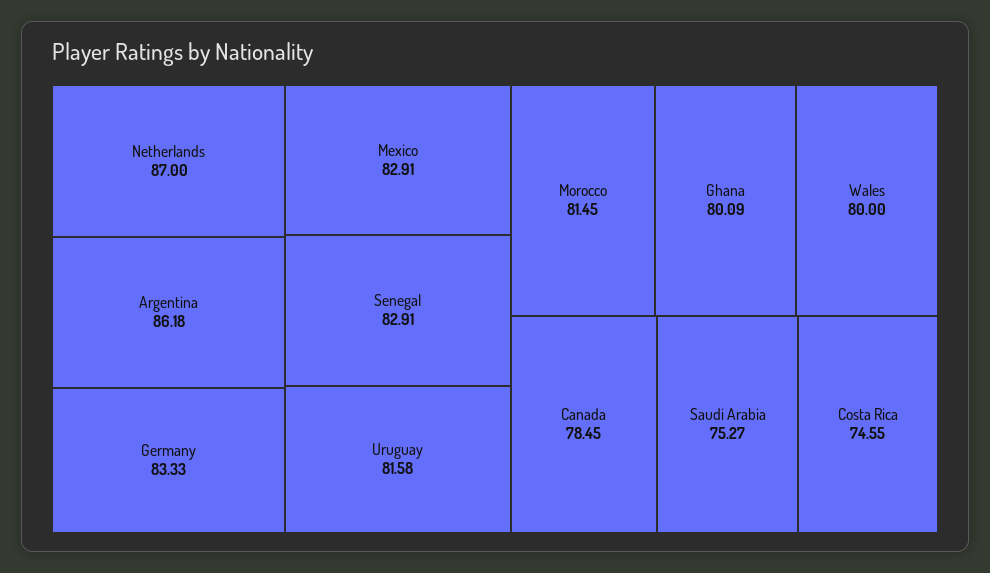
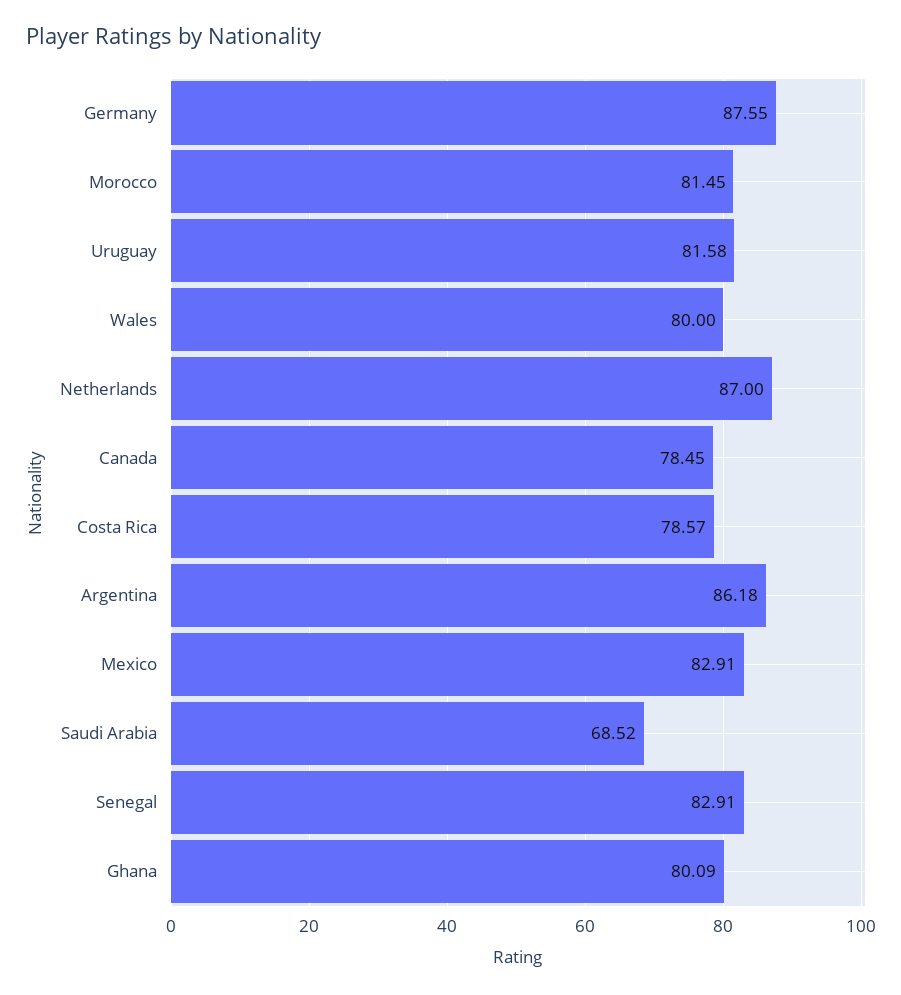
  {
    "Netherlands": 87,
    "Argentina": 86.18,
-   "Germany": 83.33,
+   "Germany": 87.55,
    "Mexico": 82.91,
    "Senegal": 82.91,
    "Uruguay": 81.58,
    "Morocco": 81.45,
    "Ghana": 80.09,
    "Wales": 80,
    "Canada": 78.45,
-   "Saudi Arabia": 75.27,
+   "Saudi Arabia": 68.52,
-   "Costa Rica": 74.55
+   "Costa Rica": 78.57
  }

